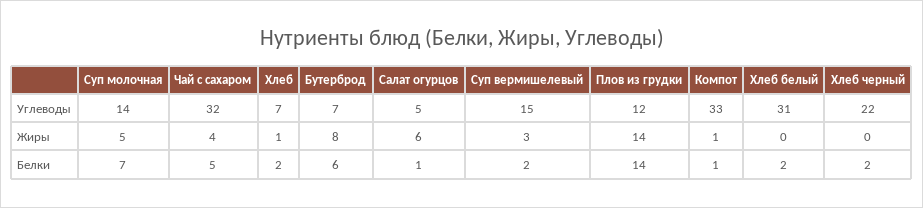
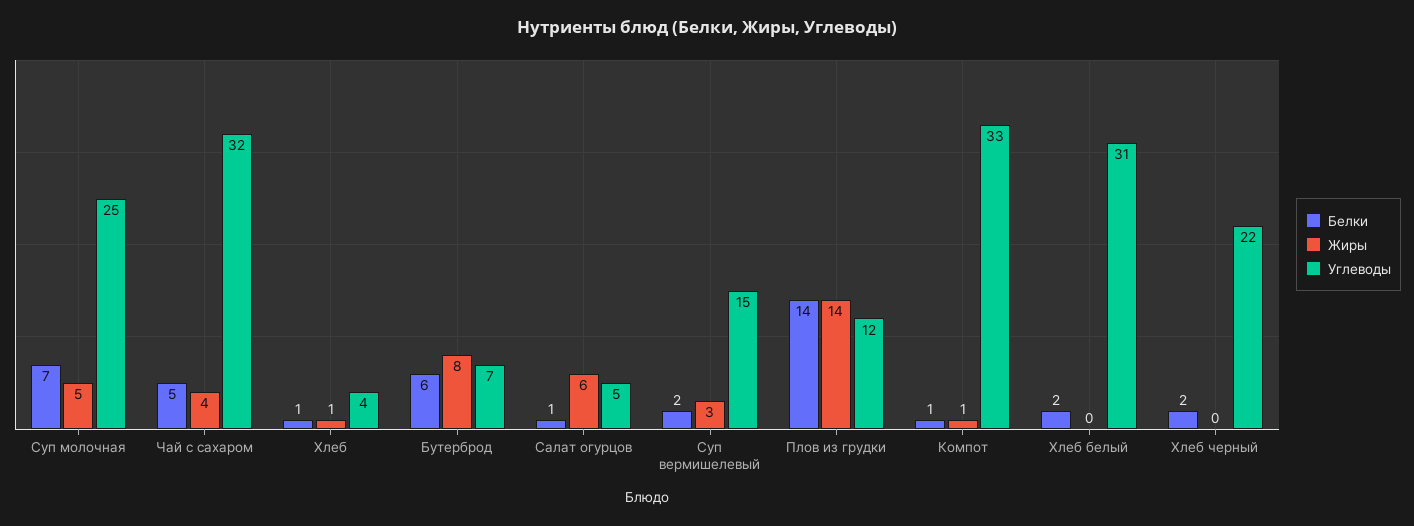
  {
    "Углеводы": {
-     "Суп молочная": 14,
+     "Суп молочная": 25,
      "Чай с сахаром": 32,
-     "Хлеб": 7,
+     "Хлеб": 4,
      "Бутерброд": 7,
      "Салат огурцов": 5,
      "Суп вермишелевый": 15,
      "Плов из грудки": 12,
      "Компот": 33,
      "Хлеб белый": 31,
      "Хлеб черный": 22
    },
    "Жиры": {
      "Суп молочная": 5,
      "Чай с сахаром": 4,
      "Хлеб": 1,
      "Бутерброд": 8,
      "Салат огурцов": 6,
      "Суп вермишелевый": 3,
      "Плов из грудки": 14,
      "Компот": 1,
      "Хлеб белый": 0,
      "Хлеб черный": 0
    },
    "Белки": {
      "Суп молочная": 7,
      "Чай с сахаром": 5,
-     "Хлеб": 2,
+     "Хлеб": 1,
      "Бутерброд": 6,
      "Салат огурцов": 1,
      "Суп вермишелевый": 2,
      "Плов из грудки": 14,
      "Компот": 1,
      "Хлеб белый": 2,
      "Хлеб черный": 2
    }
  }

